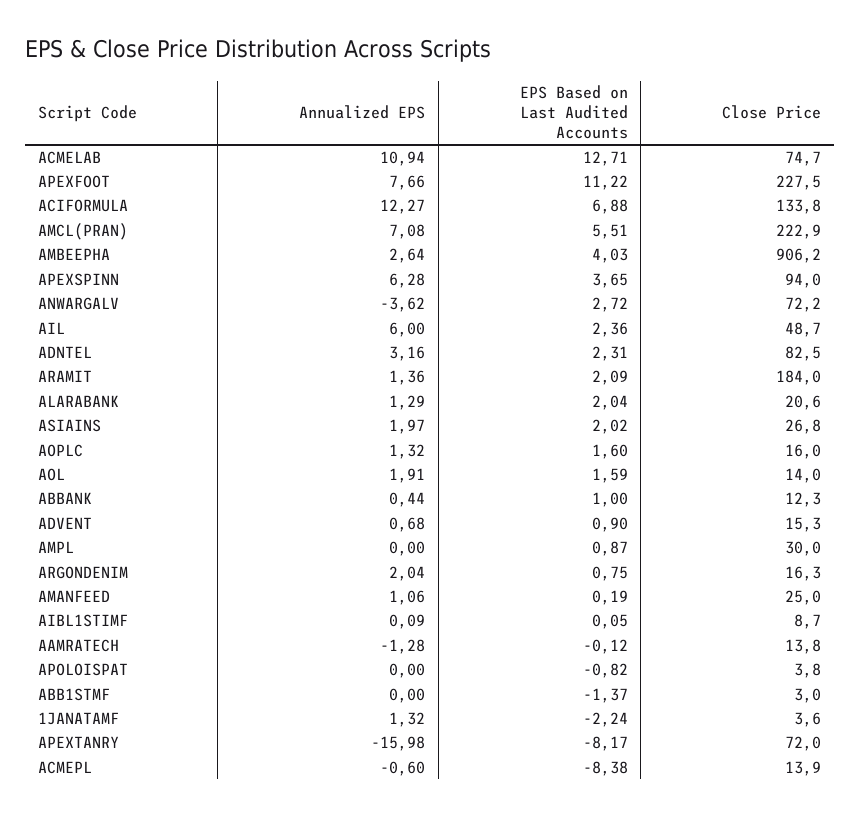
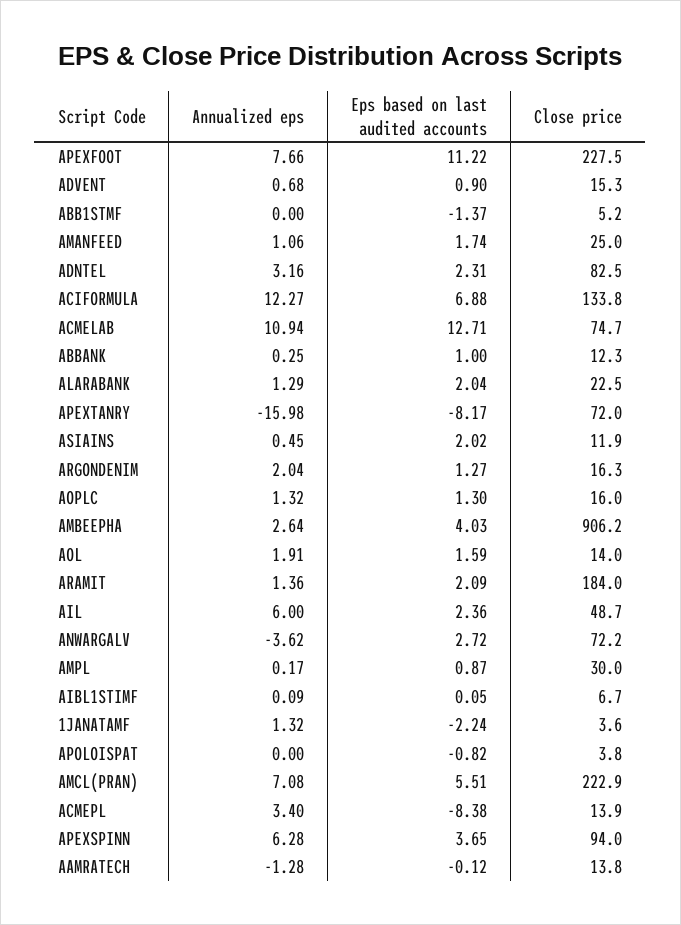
  {
    "Annualized EPS": {
      "ACMELAB": 10.94,
      "APEXFOOT": 7.66,
      "ACIFORMULA": 12.27,
      "AMCL(PRAN)": 7.08,
      "AMBEEPHA": 2.64,
      "APEXSPINN": 6.28,
      "ANWARGALV": -3.62,
      "AIL": 6,
      "ADNTEL": 3.16,
      "ARAMIT": 1.36,
      "ALARABANK": 1.29,
-     "ASIAINS": 1.97,
+     "ASIAINS": 0.45,
      "AOPLC": 1.32,
      "AOL": 1.91,
-     "ABBANK": 0.44,
+     "ABBANK": 0.25,
      "ADVENT": 0.68,
-     "AMPL": 0,
+     "AMPL": 0.17,
      "ARGONDENIM": 2.04,
      "AMANFEED": 1.06,
      "AIBL1STIMF": 0.09,
      "AAMRATECH": -1.28,
      "APOLOISPAT": 0,
      "ABB1STMF": 0,
      "1JANATAMF": 1.32,
      "APEXTANRY": -15.98,
-     "ACMEPL": -0.6
+     "ACMEPL": 3.4
    },
    "EPS Based on Last Audited Accounts": {
      "ACMELAB": 12.71,
      "APEXFOOT": 11.22,
      "ACIFORMULA": 6.88,
      "AMCL(PRAN)": 5.51,
      "AMBEEPHA": 4.03,
      "APEXSPINN": 3.65,
      "ANWARGALV": 2.72,
      "AIL": 2.36,
      "ADNTEL": 2.31,
      "ARAMIT": 2.09,
      "ALARABANK": 2.04,
      "ASIAINS": 2.02,
-     "AOPLC": 1.6,
+     "AOPLC": 1.3,
      "AOL": 1.59,
      "ABBANK": 1,
      "ADVENT": 0.9,
      "AMPL": 0.87,
-     "ARGONDENIM": 0.75,
+     "ARGONDENIM": 1.27,
-     "AMANFEED": 0.19,
+     "AMANFEED": 1.74,
      "AIBL1STIMF": 0.05,
      "AAMRATECH": -0.12,
      "APOLOISPAT": -0.82,
      "ABB1STMF": -1.37,
      "1JANATAMF": -2.24,
      "APEXTANRY": -8.17,
      "ACMEPL": -8.38
    },
    "Close Price": {
      "ACMELAB": 74.7,
      "APEXFOOT": 227.5,
      "ACIFORMULA": 133.8,
      "AMCL(PRAN)": 222.9,
      "AMBEEPHA": 906.2,
      "APEXSPINN": 94,
      "ANWARGALV": 72.2,
      "AIL": 48.7,
      "ADNTEL": 82.5,
      "ARAMIT": 184,
-     "ALARABANK": 20.6,
+     "ALARABANK": 22.5,
-     "ASIAINS": 26.8,
+     "ASIAINS": 11.9,
      "AOPLC": 16,
      "AOL": 14,
      "ABBANK": 12.3,
      "ADVENT": 15.3,
      "AMPL": 30,
      "ARGONDENIM": 16.3,
      "AMANFEED": 25,
-     "AIBL1STIMF": 8.7,
+     "AIBL1STIMF": 6.7,
      "AAMRATECH": 13.8,
      "APOLOISPAT": 3.8,
-     "ABB1STMF": 3,
+     "ABB1STMF": 5.2,
      "1JANATAMF": 3.6,
      "APEXTANRY": 72,
      "ACMEPL": 13.9
    }
  }

